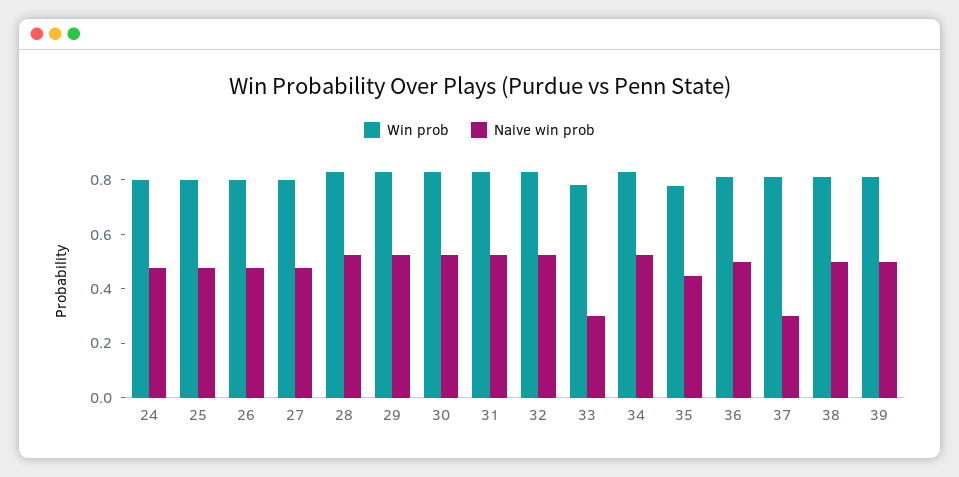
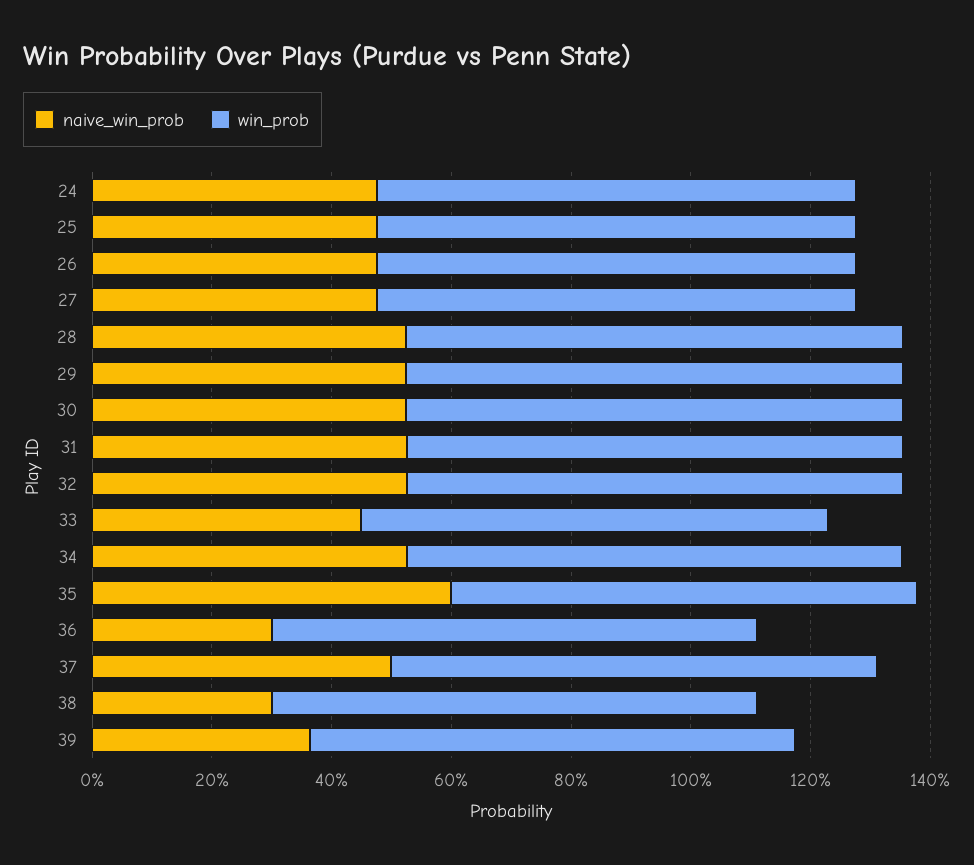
  {
    "Win prob": {
      "24": 0.8,
      "25": 0.8,
      "26": 0.8,
      "27": 0.8,
      "28": 0.85,
      "29": 0.85,
      "30": 0.85,
      "31": 0.85,
      "32": 0.85,
      "33": 0.8,
      "34": 0.85,
      "35": 0.8,
      "36": 0.8,
      "37": 0.8,
      "38": 0.8,
      "39": 0.8
    },
    "Naive win prob": {
      "24": 0.5,
      "25": 0.5,
      "26": 0.5,
      "27": 0.5,
      "28": 0.5,
      "29": 0.55,
      "30": 0.55,
      "31": 0.55,
      "32": 0.55,
-     "33": 0.3,
+     "33": 0.45,
      "34": 0.55,
-     "35": 0.45,
+     "35": 0.6,
-     "36": 0.5,
+     "36": 0.3,
-     "37": 0.3,
+     "37": 0.5,
-     "38": 0.5,
+     "38": 0.3,
-     "39": 0.5
+     "39": 0.35
    }
  }

